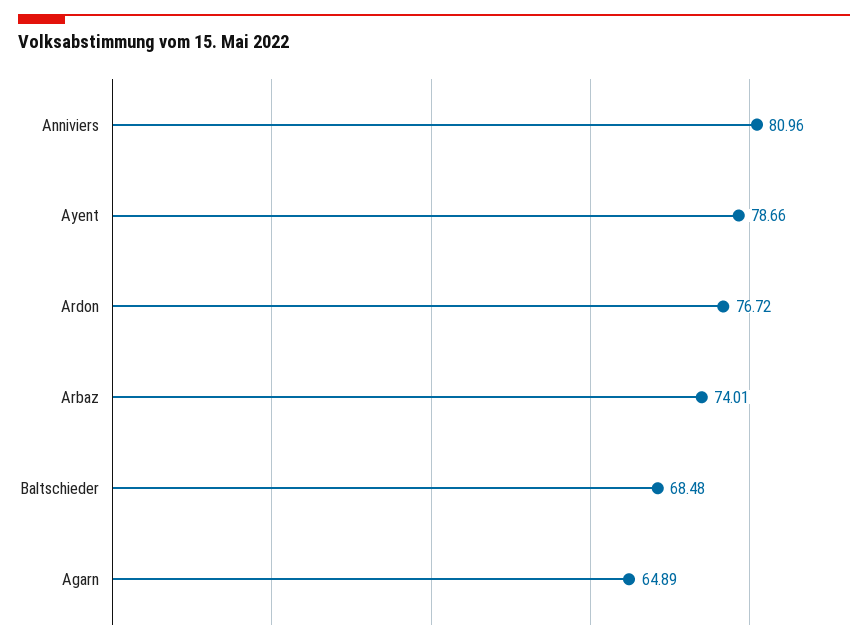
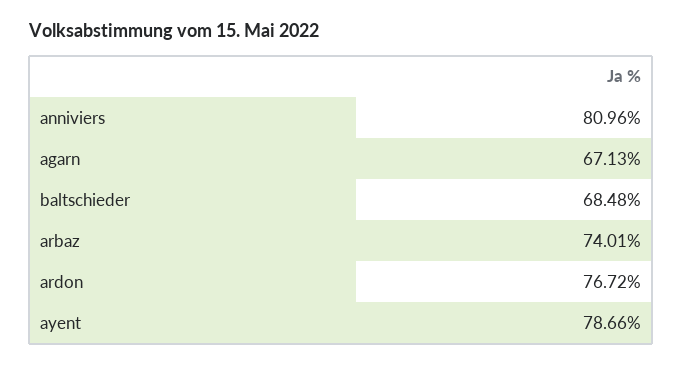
  {
    "Anniviers": 80.96,
    "Ayent": 78.66,
    "Ardon": 76.72,
    "Arbaz": 74.01,
    "Baltschieder": 68.48,
-   "Agarn": 64.89
+   "Agarn": 67.13
  }

